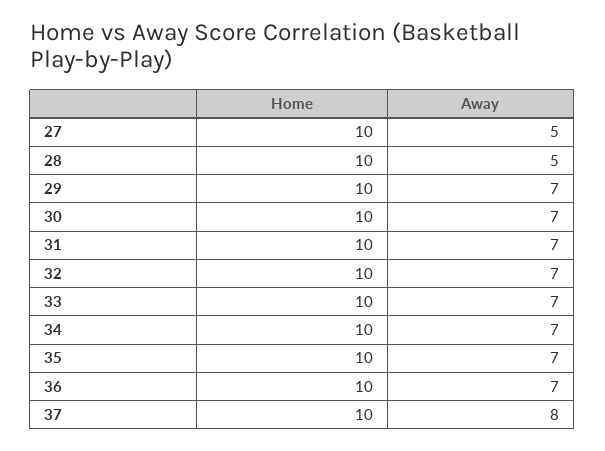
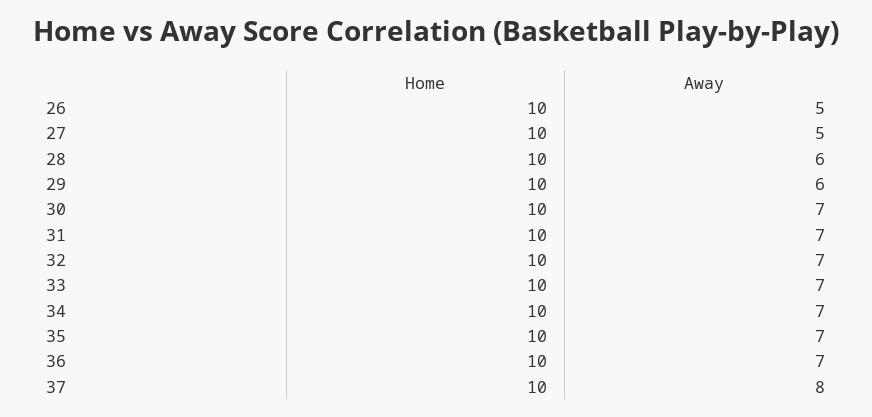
  {
    "Home": {
      "27": 10,
      "28": 10,
      "29": 10,
      "30": 10,
      "31": 10,
      "32": 10,
      "33": 10,
      "34": 10,
      "35": 10,
      "36": 10,
-     "37": 10
+     "37": 10,
+     "26": 10
    },
    "Away": {
      "27": 5,
-     "28": 5,
+     "28": 6,
-     "29": 7,
+     "29": 6,
      "30": 7,
      "31": 7,
      "32": 7,
      "33": 7,
      "34": 7,
      "35": 7,
      "36": 7,
-     "37": 8
+     "37": 8,
+     "26": 5
    }
  }

